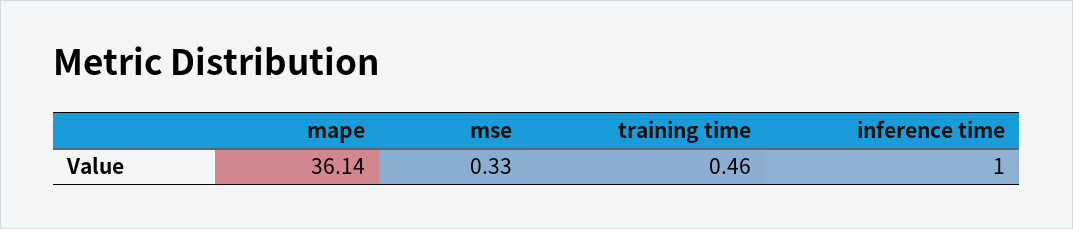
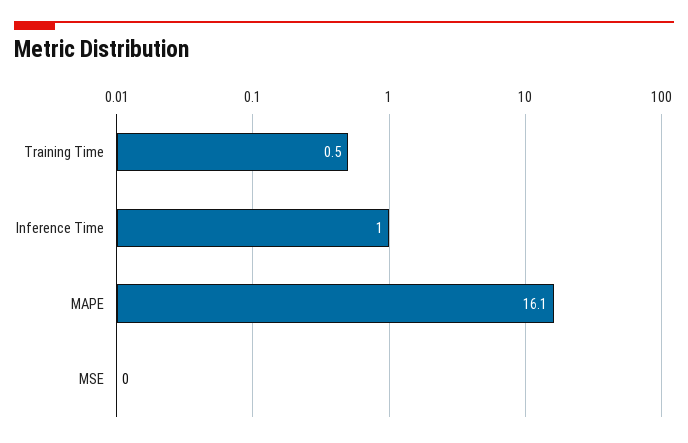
  {
-   "mape": 36.14,
+   "mape": 16.1,
-   "mse": 0.33,
+   "mse": 0,
    "training time": 0.46,
    "inference time": 1
  }

